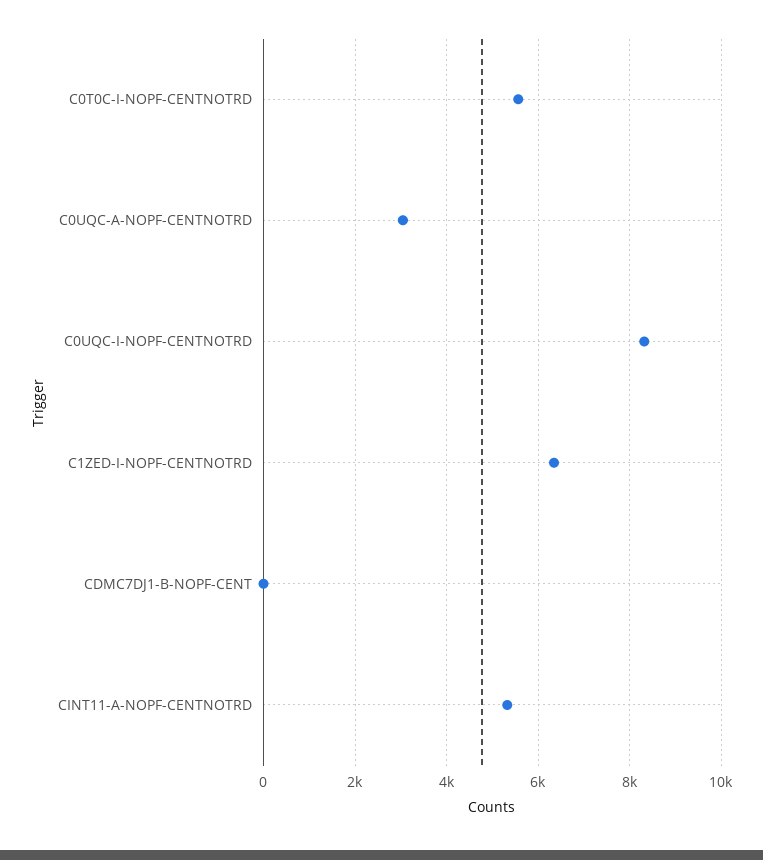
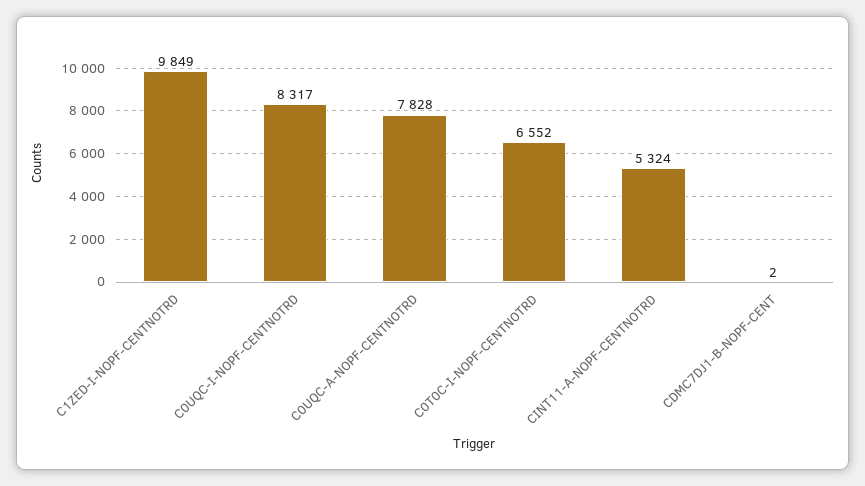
  {
-   "C0T0C-I-NOPF-CENTNOTRD": 5600,
+   "C0T0C-I-NOPF-CENTNOTRD": 6552,
-   "C0UQC-A-NOPF-CENTNOTRD": 3000,
+   "C0UQC-A-NOPF-CENTNOTRD": 7828,
    "C0UQC-I-NOPF-CENTNOTRD": 8317,
-   "C1ZED-I-NOPF-CENTNOTRD": 6400,
+   "C1ZED-I-NOPF-CENTNOTRD": 9849,
    "CDMC7DJ1-B-NOPF-CENT": 2,
    "CINT11-A-NOPF-CENTNOTRD": 5324
  }

